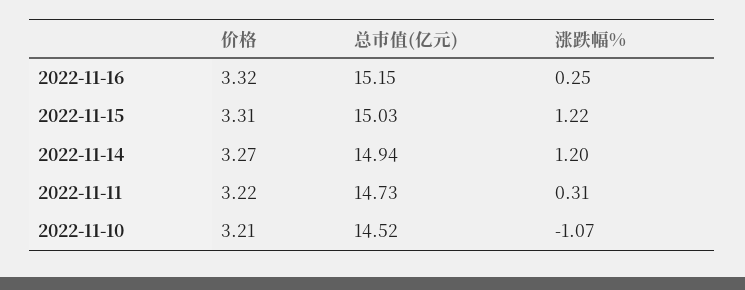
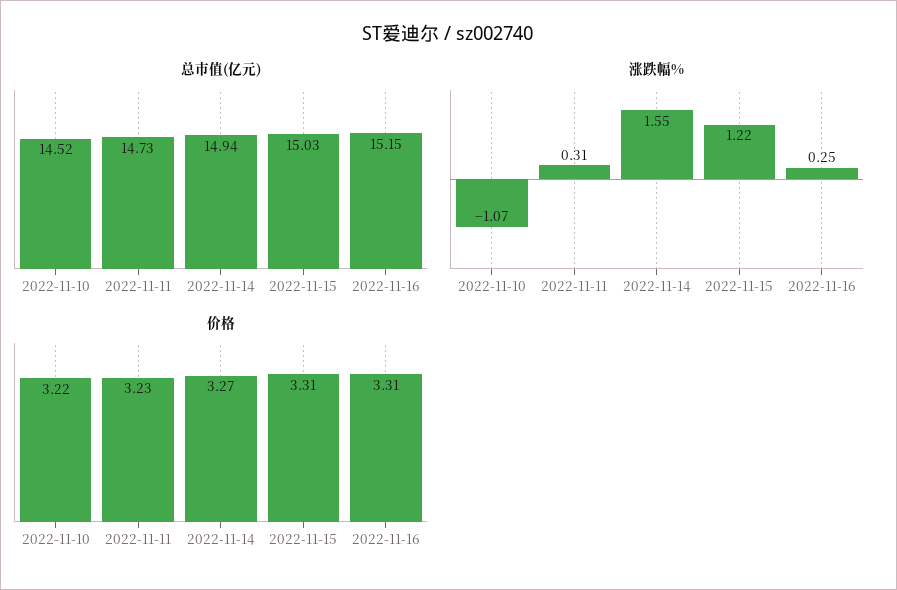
  {
    "价格": {
-     "2022-11-16": 3.32,
+     "2022-11-16": 3.31,
      "2022-11-15": 3.31,
      "2022-11-14": 3.27,
-     "2022-11-11": 3.22,
+     "2022-11-11": 3.23,
-     "2022-11-10": 3.21
+     "2022-11-10": 3.22
    },
    "总市值(亿元)": {
      "2022-11-16": 15.15,
      "2022-11-15": 15.03,
      "2022-11-14": 14.94,
      "2022-11-11": 14.73,
      "2022-11-10": 14.52
    },
    "涨跌幅%": {
      "2022-11-16": 0.25,
      "2022-11-15": 1.22,
-     "2022-11-14": 1.2,
+     "2022-11-14": 1.55,
      "2022-11-11": 0.31,
      "2022-11-10": -1.07
    }
  }

